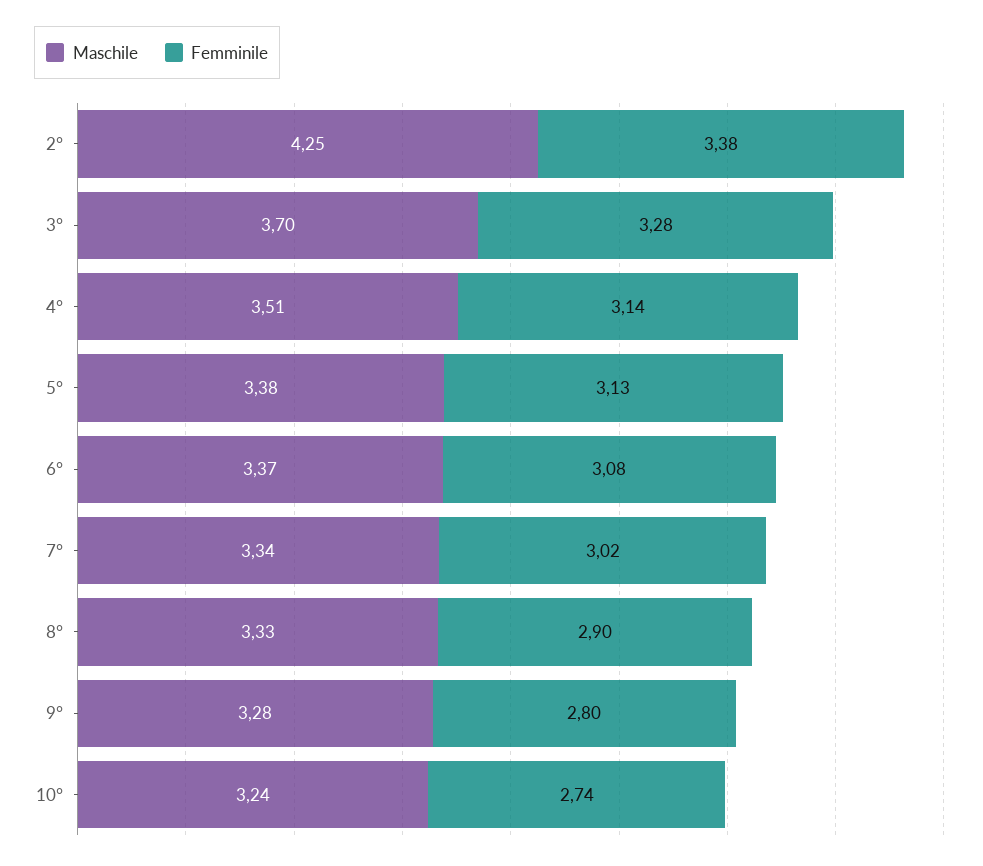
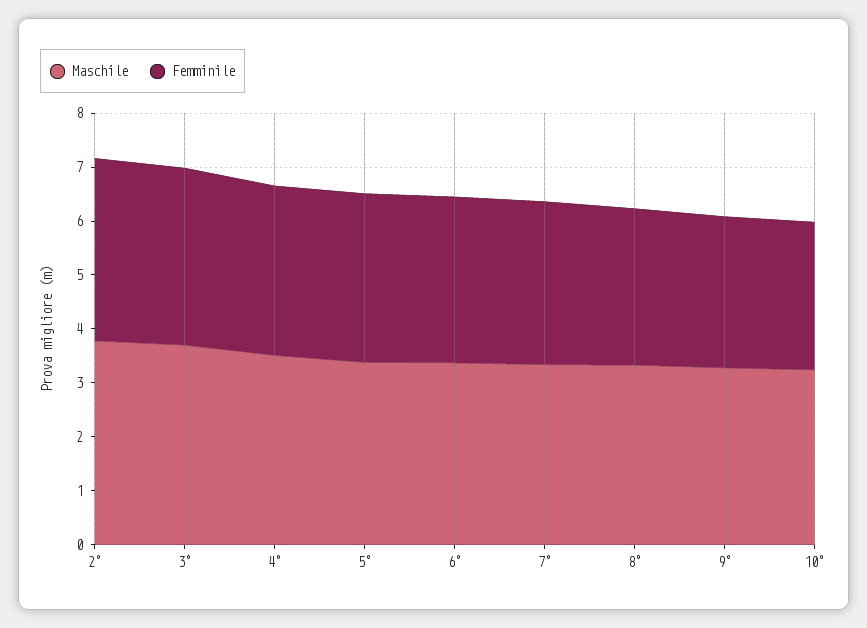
  {
    "Maschile": {
-     "2°": 4.25,
+     "2°": 3.8,
      "3°": 3.7,
      "4°": 3.51,
      "5°": 3.38,
      "6°": 3.37,
      "7°": 3.34,
      "8°": 3.33,
      "9°": 3.28,
      "10°": 3.24
    },
    "Femminile": {
      "2°": 3.38,
      "3°": 3.28,
      "4°": 3.14,
      "5°": 3.13,
      "6°": 3.08,
      "7°": 3.02,
      "8°": 2.9,
      "9°": 2.8,
      "10°": 2.74
    }
  }

